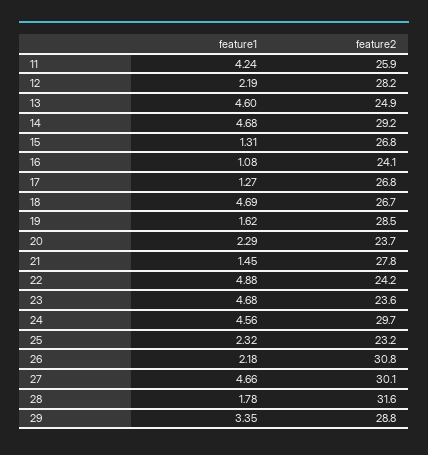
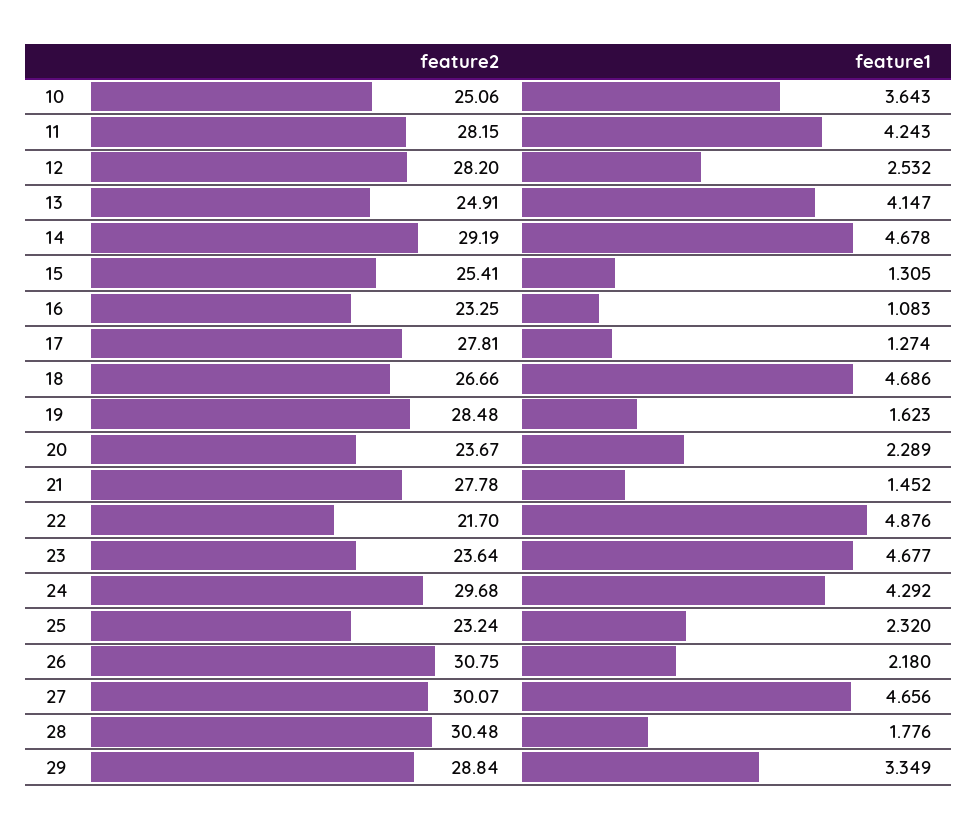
  {
    "feature1": {
      "11": 4.243,
-     "12": 2.19,
+     "12": 2.532,
-     "13": 4.6,
+     "13": 4.147,
      "14": 4.678,
      "15": 1.305,
      "16": 1.083,
      "17": 1.274,
      "18": 4.686,
      "19": 1.623,
      "20": 2.289,
      "21": 1.452,
      "22": 4.876,
      "23": 4.677,
-     "24": 4.56,
+     "24": 4.292,
      "25": 2.32,
      "26": 2.18,
      "27": 4.656,
      "28": 1.776,
-     "29": 3.349
+     "29": 3.349,
+     "10": 3.643
    },
    "feature2": {
-     "11": 25.9,
+     "11": 28.15,
      "12": 28.2,
      "13": 24.91,
      "14": 29.19,
-     "15": 26.8,
+     "15": 25.41,
-     "16": 24.1,
+     "16": 23.25,
-     "17": 26.8,
+     "17": 27.81,
      "18": 26.66,
      "19": 28.48,
      "20": 23.67,
      "21": 27.78,
-     "22": 24.2,
+     "22": 21.7,
      "23": 23.64,
      "24": 29.68,
      "25": 23.24,
      "26": 30.75,
      "27": 30.07,
-     "28": 31.6,
+     "28": 30.48,
-     "29": 28.84
+     "29": 28.84,
+     "10": 25.06
    }
  }

